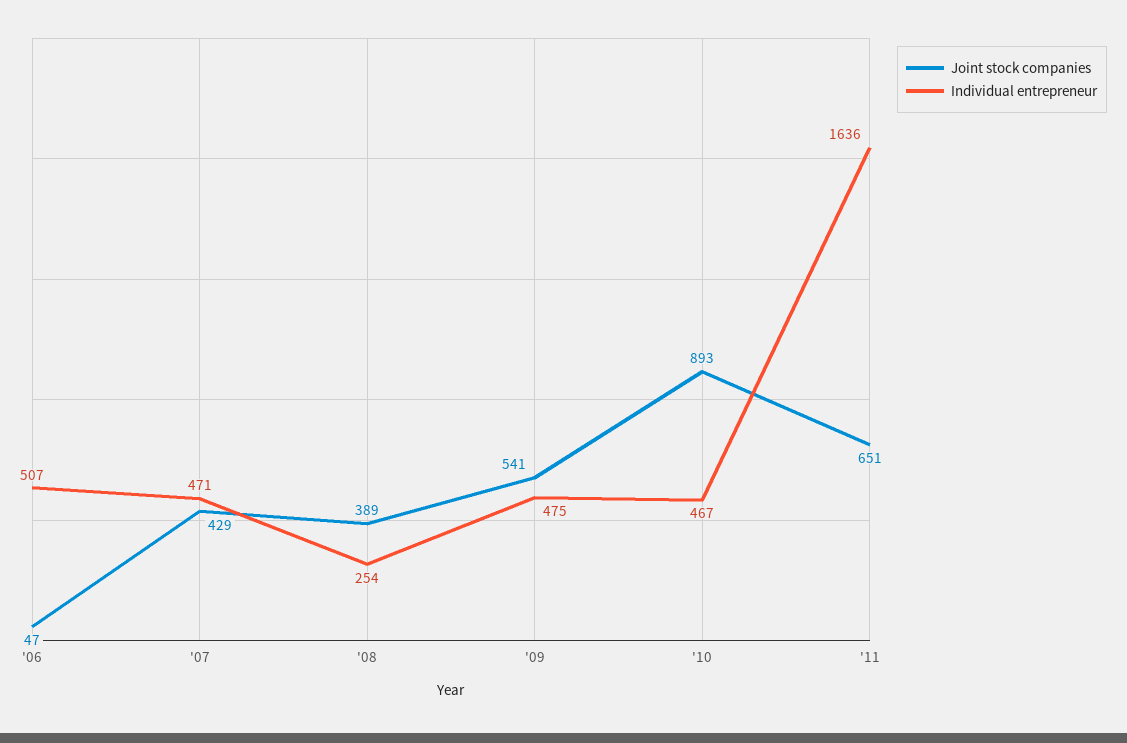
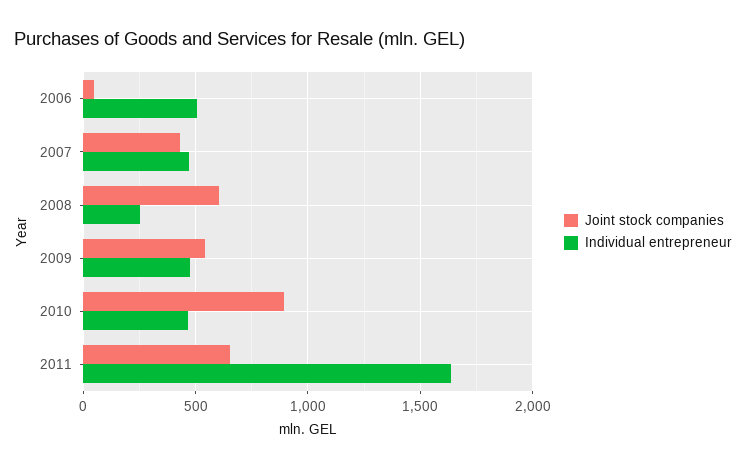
  {
    "Joint stock companies": {
      "'06": 47,
      "'07": 429,
-     "'08": 389,
+     "'08": 600,
      "'09": 541,
      "'10": 893,
      "'11": 651
    },
    "Individual entrepreneur": {
      "'06": 507,
      "'07": 471,
      "'08": 254,
      "'09": 475,
      "'10": 467,
      "'11": 1636
    }
  }

